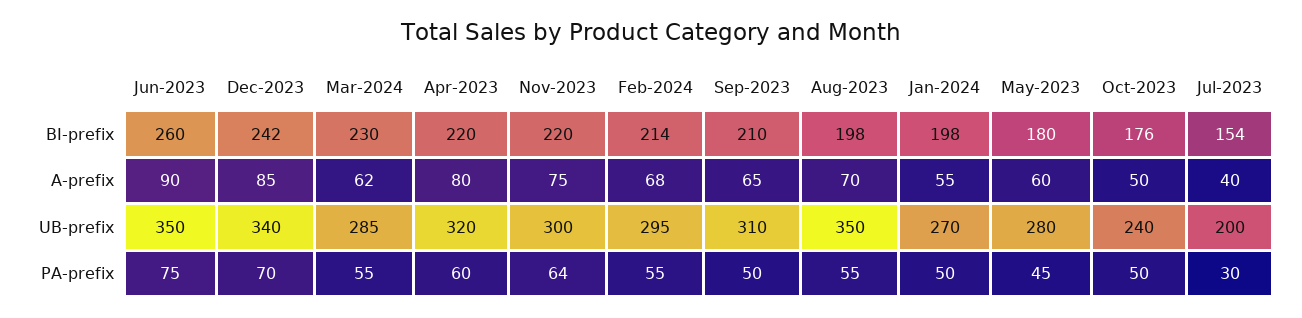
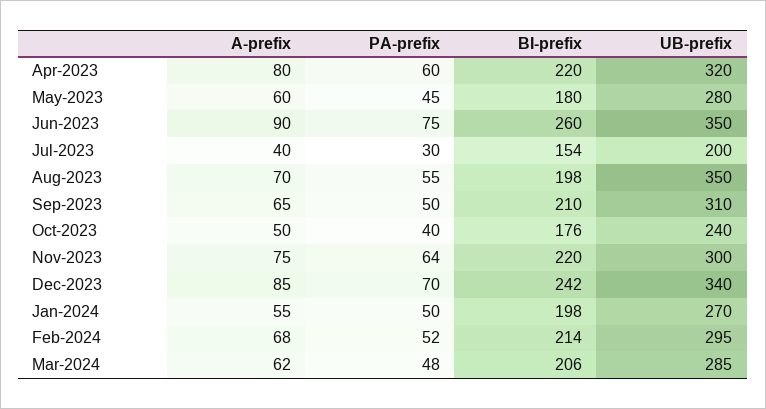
  {
    "Jun-2023": {
      "BI-prefix": 260,
      "A-prefix": 90,
      "UB-prefix": 350,
      "PA-prefix": 75
    },
    "Dec-2023": {
      "BI-prefix": 242,
      "A-prefix": 85,
      "UB-prefix": 340,
      "PA-prefix": 70
    },
    "Mar-2024": {
-     "BI-prefix": 230,
+     "BI-prefix": 206,
      "A-prefix": 62,
      "UB-prefix": 285,
-     "PA-prefix": 55
+     "PA-prefix": 48
    },
    "Apr-2023": {
      "BI-prefix": 220,
      "A-prefix": 80,
      "UB-prefix": 320,
      "PA-prefix": 60
    },
    "Nov-2023": {
      "BI-prefix": 220,
      "A-prefix": 75,
      "UB-prefix": 300,
      "PA-prefix": 64
    },
    "Feb-2024": {
      "BI-prefix": 214,
      "A-prefix": 68,
      "UB-prefix": 295,
-     "PA-prefix": 55
+     "PA-prefix": 52
    },
    "Sep-2023": {
      "BI-prefix": 210,
      "A-prefix": 65,
      "UB-prefix": 310,
      "PA-prefix": 50
    },
    "Aug-2023": {
      "BI-prefix": 198,
      "A-prefix": 70,
      "UB-prefix": 350,
      "PA-prefix": 55
    },
    "Jan-2024": {
      "BI-prefix": 198,
      "A-prefix": 55,
      "UB-prefix": 270,
      "PA-prefix": 50
    },
    "May-2023": {
      "BI-prefix": 180,
      "A-prefix": 60,
      "UB-prefix": 280,
      "PA-prefix": 45
    },
    "Oct-2023": {
      "BI-prefix": 176,
      "A-prefix": 50,
      "UB-prefix": 240,
-     "PA-prefix": 50
+     "PA-prefix": 40
    },
    "Jul-2023": {
      "BI-prefix": 154,
      "A-prefix": 40,
      "UB-prefix": 200,
      "PA-prefix": 30
    }
  }

